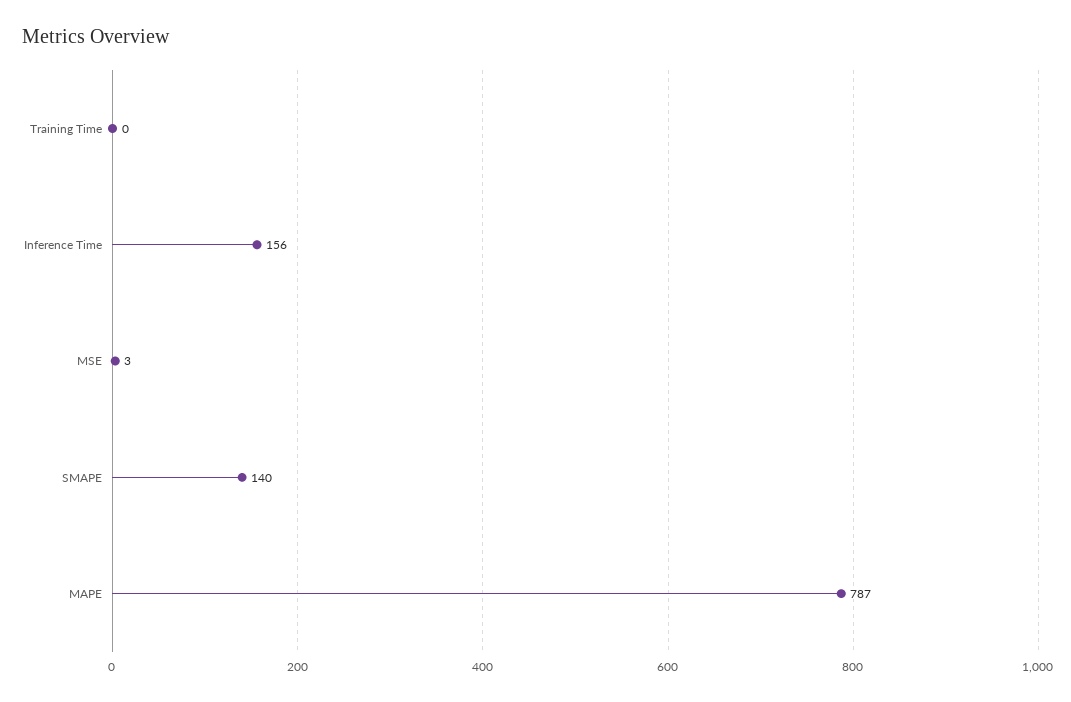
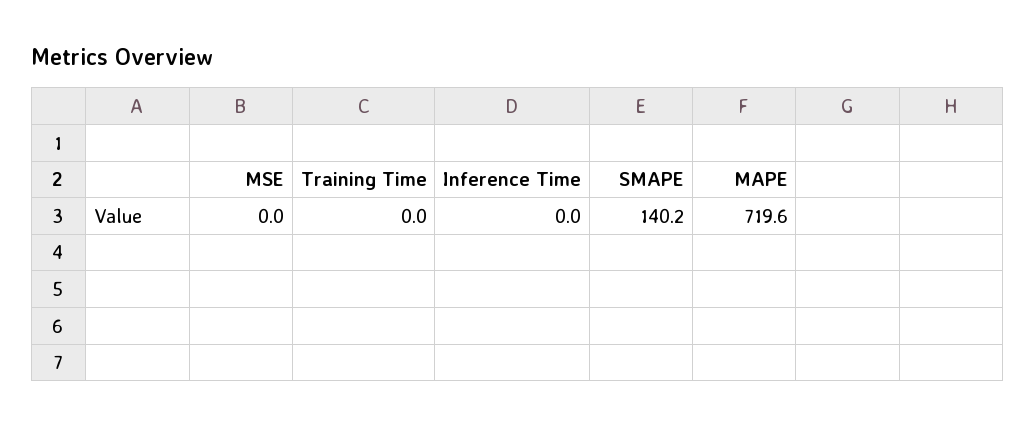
  {
    "Training Time": 0,
-   "Inference Time": 156,
+   "Inference Time": 0,
-   "MSE": 3,
+   "MSE": 0,
    "SMAPE": 140.2,
-   "MAPE": 787
+   "MAPE": 719.6
  }

